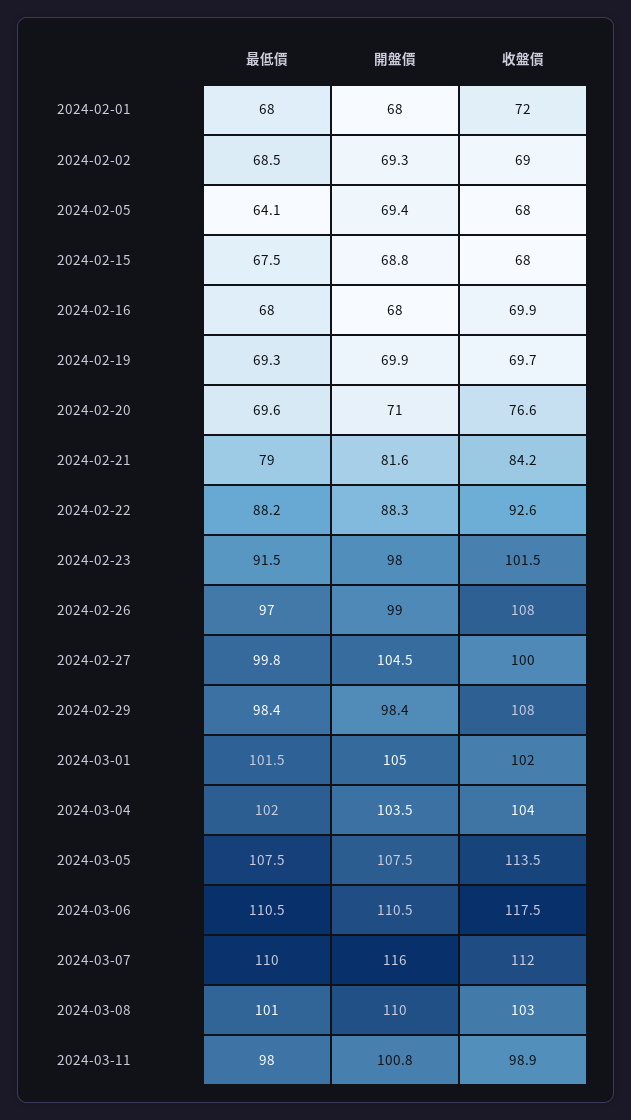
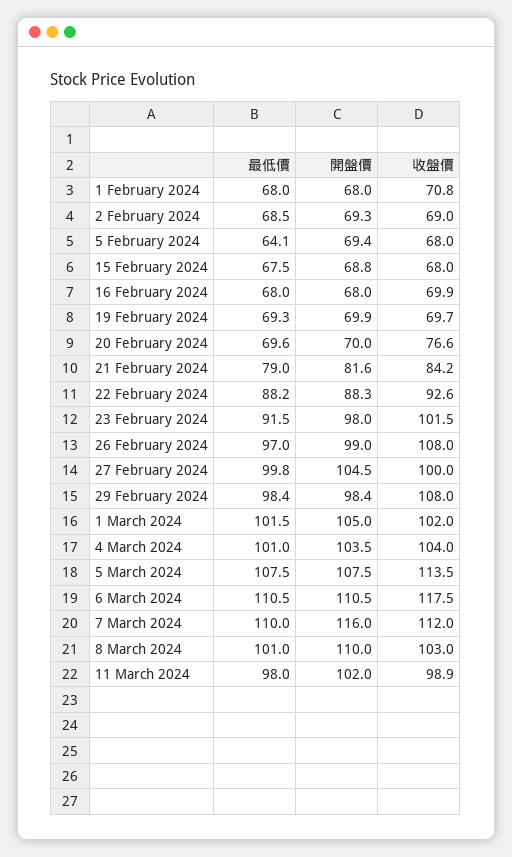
  {
    "最低價": {
      "2024-02-01": 68,
      "2024-02-02": 68.5,
      "2024-02-05": 64.1,
      "2024-02-15": 67.5,
      "2024-02-16": 68,
      "2024-02-19": 69.3,
      "2024-02-20": 69.6,
      "2024-02-21": 79,
      "2024-02-22": 88.2,
      "2024-02-23": 91.5,
      "2024-02-26": 97,
      "2024-02-27": 99.8,
      "2024-02-29": 98.4,
      "2024-03-01": 101.5,
-     "2024-03-04": 102,
+     "2024-03-04": 101,
      "2024-03-05": 107.5,
      "2024-03-06": 110.5,
      "2024-03-07": 110,
      "2024-03-08": 101,
      "2024-03-11": 98
    },
    "開盤價": {
      "2024-02-01": 68,
      "2024-02-02": 69.3,
      "2024-02-05": 69.4,
      "2024-02-15": 68.8,
      "2024-02-16": 68,
      "2024-02-19": 69.9,
-     "2024-02-20": 71,
+     "2024-02-20": 70,
      "2024-02-21": 81.6,
      "2024-02-22": 88.3,
      "2024-02-23": 98,
      "2024-02-26": 99,
      "2024-02-27": 104.5,
      "2024-02-29": 98.4,
      "2024-03-01": 105,
      "2024-03-04": 103.5,
      "2024-03-05": 107.5,
      "2024-03-06": 110.5,
      "2024-03-07": 116,
      "2024-03-08": 110,
-     "2024-03-11": 100.8
+     "2024-03-11": 102
    },
    "收盤價": {
-     "2024-02-01": 72,
+     "2024-02-01": 70.8,
      "2024-02-02": 69,
      "2024-02-05": 68,
      "2024-02-15": 68,
      "2024-02-16": 69.9,
      "2024-02-19": 69.7,
      "2024-02-20": 76.6,
      "2024-02-21": 84.2,
      "2024-02-22": 92.6,
      "2024-02-23": 101.5,
      "2024-02-26": 108,
      "2024-02-27": 100,
      "2024-02-29": 108,
      "2024-03-01": 102,
      "2024-03-04": 104,
      "2024-03-05": 113.5,
      "2024-03-06": 117.5,
      "2024-03-07": 112,
      "2024-03-08": 103,
      "2024-03-11": 98.9
    }
  }

